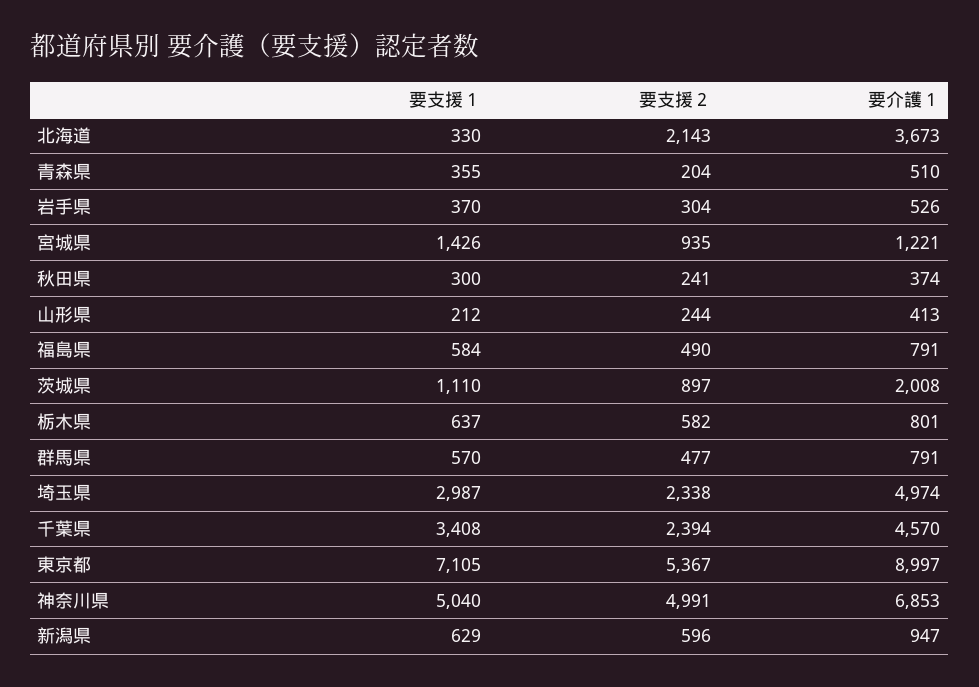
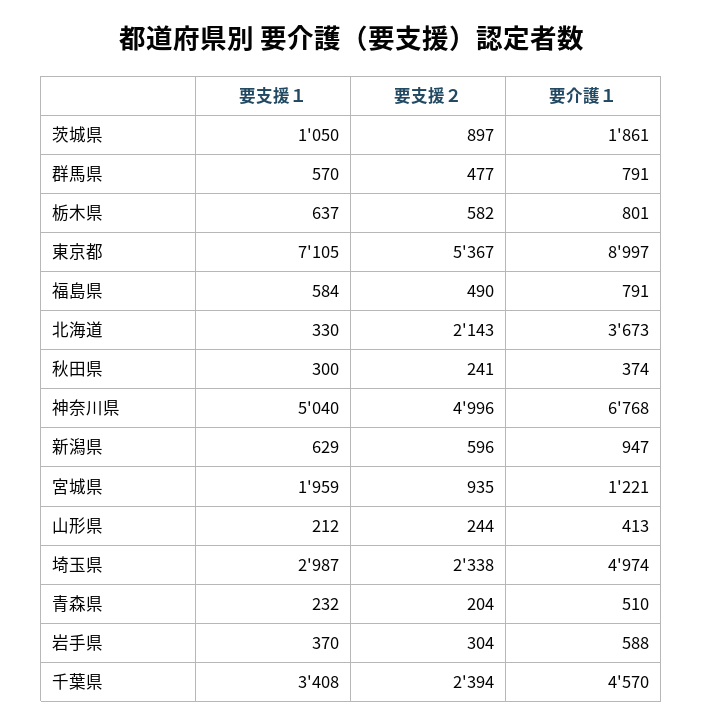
  {
    "要支援１": {
      "北海道": 330,
-     "青森県": 355,
+     "青森県": 232,
      "岩手県": 370,
-     "宮城県": 1426,
+     "宮城県": 1959,
      "秋田県": 300,
      "山形県": 212,
      "福島県": 584,
-     "茨城県": 1110,
+     "茨城県": 1050,
      "栃木県": 637,
      "群馬県": 570,
      "埼玉県": 2987,
      "千葉県": 3408,
      "東京都": 7105,
      "神奈川県": 5040,
      "新潟県": 629
    },
    "要支援２": {
      "北海道": 2143,
      "青森県": 204,
      "岩手県": 304,
      "宮城県": 935,
      "秋田県": 241,
      "山形県": 244,
      "福島県": 490,
      "茨城県": 897,
      "栃木県": 582,
      "群馬県": 477,
      "埼玉県": 2338,
      "千葉県": 2394,
      "東京都": 5367,
-     "神奈川県": 4991,
+     "神奈川県": 4996,
      "新潟県": 596
    },
    "要介護１": {
      "北海道": 3673,
      "青森県": 510,
-     "岩手県": 526,
+     "岩手県": 588,
      "宮城県": 1221,
      "秋田県": 374,
      "山形県": 413,
      "福島県": 791,
-     "茨城県": 2008,
+     "茨城県": 1861,
      "栃木県": 801,
      "群馬県": 791,
      "埼玉県": 4974,
      "千葉県": 4570,
      "東京都": 8997,
-     "神奈川県": 6853,
+     "神奈川県": 6768,
      "新潟県": 947
    }
  }

